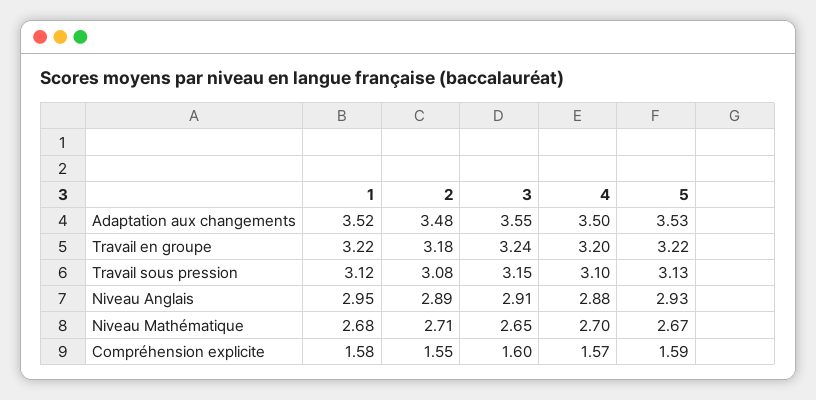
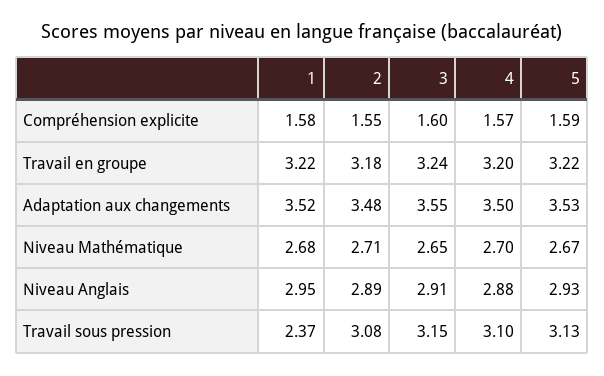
  {
    "1": {
      "Adaptation aux changements": 3.52,
      "Travail en groupe": 3.22,
-     "Travail sous pression": 3.12,
+     "Travail sous pression": 2.37,
      "Niveau Anglais": 2.95,
      "Niveau Mathématique": 2.68,
      "Compréhension explicite": 1.58
    },
    "2": {
      "Adaptation aux changements": 3.48,
      "Travail en groupe": 3.18,
      "Travail sous pression": 3.08,
      "Niveau Anglais": 2.89,
      "Niveau Mathématique": 2.71,
      "Compréhension explicite": 1.55
    },
    "3": {
      "Adaptation aux changements": 3.55,
      "Travail en groupe": 3.24,
      "Travail sous pression": 3.15,
      "Niveau Anglais": 2.91,
      "Niveau Mathématique": 2.65,
      "Compréhension explicite": 1.6
    },
    "4": {
      "Adaptation aux changements": 3.5,
      "Travail en groupe": 3.2,
      "Travail sous pression": 3.1,
      "Niveau Anglais": 2.88,
      "Niveau Mathématique": 2.7,
      "Compréhension explicite": 1.57
    },
    "5": {
      "Adaptation aux changements": 3.53,
      "Travail en groupe": 3.22,
      "Travail sous pression": 3.13,
      "Niveau Anglais": 2.93,
      "Niveau Mathématique": 2.67,
      "Compréhension explicite": 1.59
    }
  }

